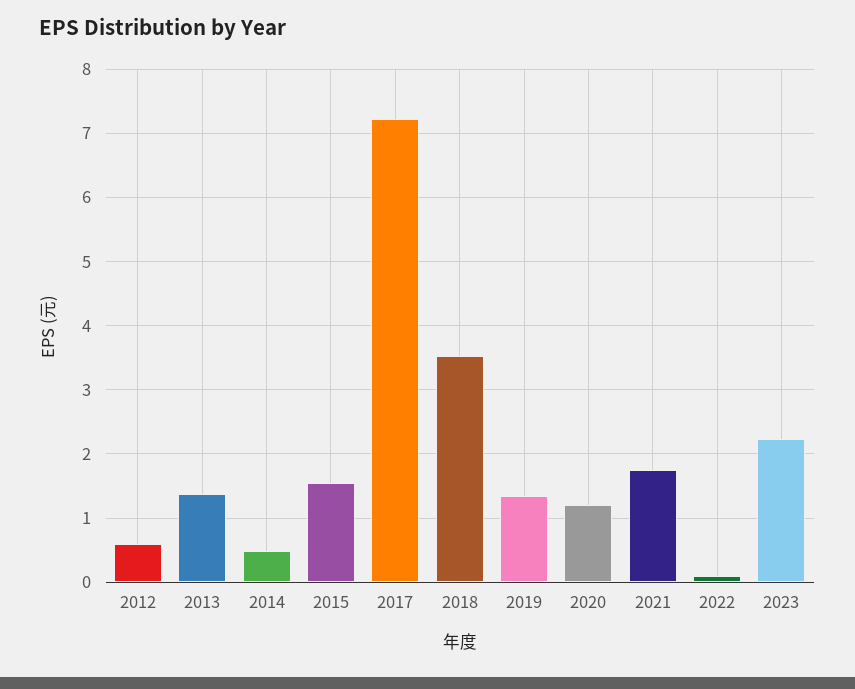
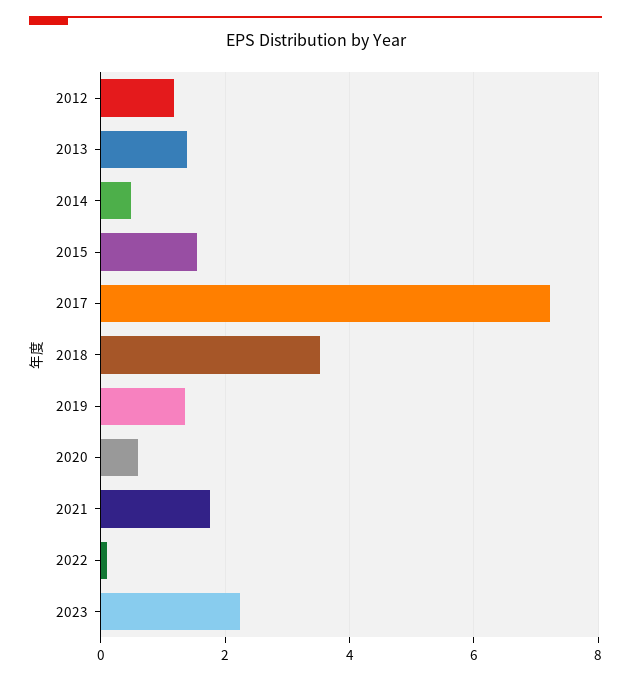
  {
-   "2012": 0.6,
+   "2012": 1.2,
    "2013": 1.4,
    "2014": 0.5,
    "2015": 1.6,
    "2017": 7.2,
    "2018": 3.5,
    "2019": 1.4,
-   "2020": 1.2,
+   "2020": 0.6,
    "2021": 1.8,
    "2022": 0.1,
    "2023": 2.2
  }

